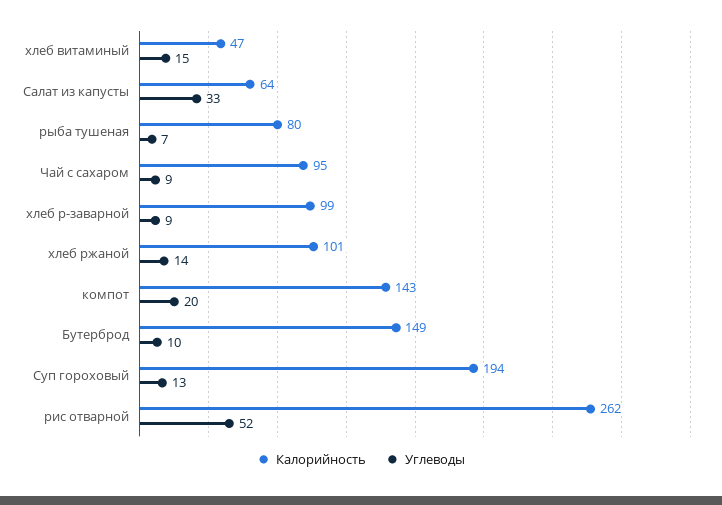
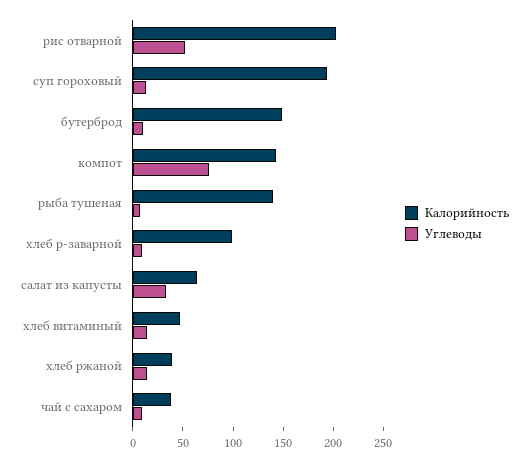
  {
    "Калорийность": {
      "хлеб витаминый": 47,
      "Салат из капусты": 64,
-     "рыба тушеная": 80,
+     "рыба тушеная": 140,
-     "Чай с сахаром": 95,
+     "Чай с сахаром": 40,
      "хлеб р-заварной": 99,
-     "хлеб ржаной": 101,
+     "хлеб ржаной": 40,
      "компот": 143,
      "Бутерброд": 149,
      "Суп гороховый": 194,
-     "рис отварной": 262
+     "рис отварной": 200
    },
    "Углеводы": {
      "хлеб витаминый": 15,
      "Салат из капусты": 33,
      "рыба тушеная": 7,
      "Чай с сахаром": 9,
      "хлеб р-заварной": 9,
      "хлеб ржаной": 14,
-     "компот": 20,
+     "компот": 80,
      "Бутерброд": 10,
      "Суп гороховый": 13,
      "рис отварной": 52
    }
  }

